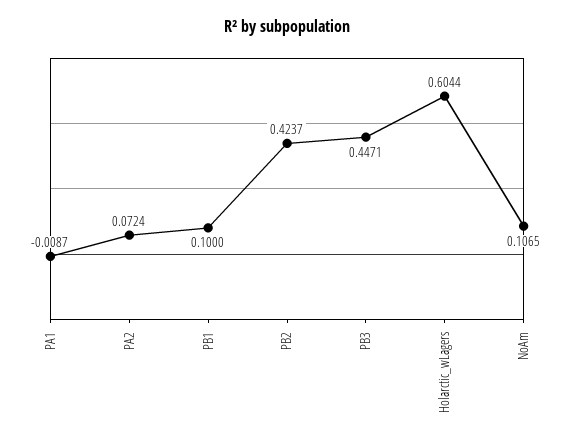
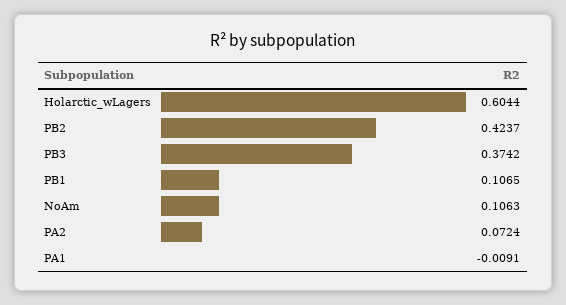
  {
-   "PA1": -0.0087,
+   "PA1": -0.0091,
    "PA2": 0.0724,
-   "PB1": 0.1,
+   "PB1": 0.1065,
    "PB2": 0.4237,
-   "PB3": 0.4471,
+   "PB3": 0.3742,
    "Holarctic_wLagers": 0.6044,
-   "NoAm": 0.1065
+   "NoAm": 0.1063
  }

